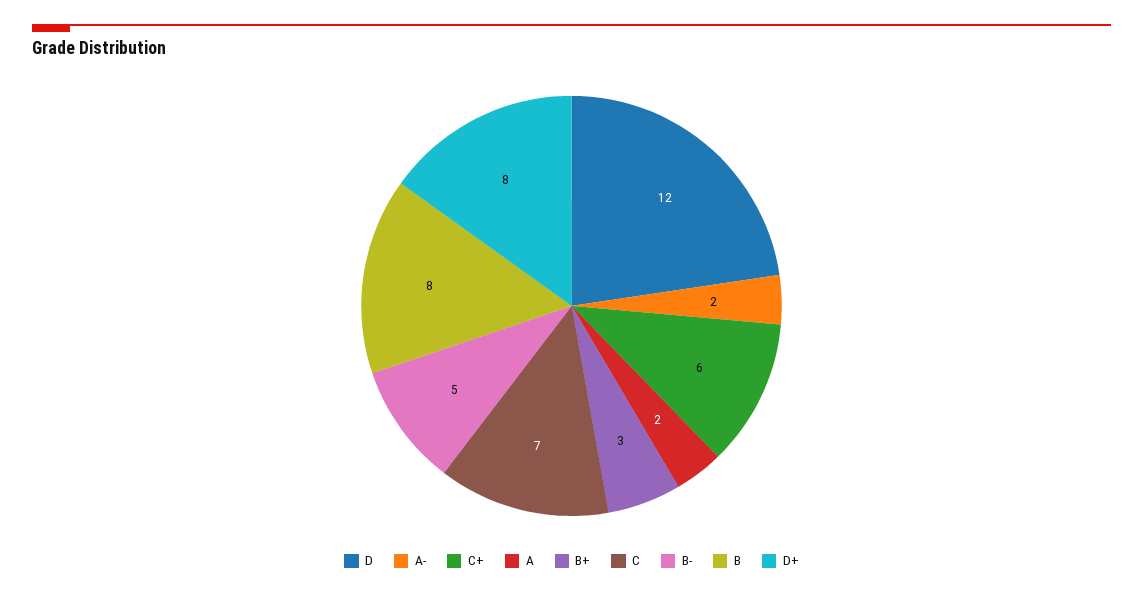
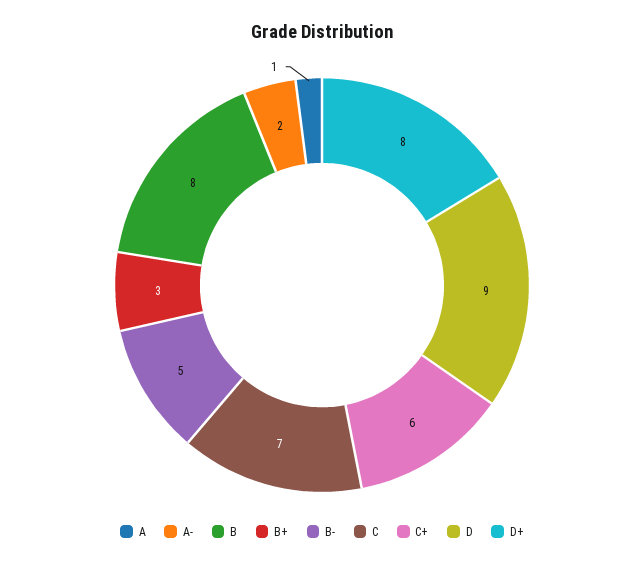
  {
-   "D": 12,
+   "D": 9,
    "A-": 2,
    "C+": 6,
-   "A": 2,
+   "A": 1,
    "B+": 3,
    "C": 7,
    "B-": 5,
    "B": 8,
    "D+": 8
  }

